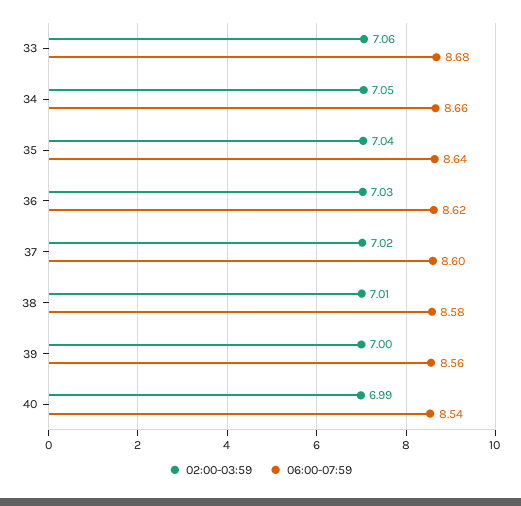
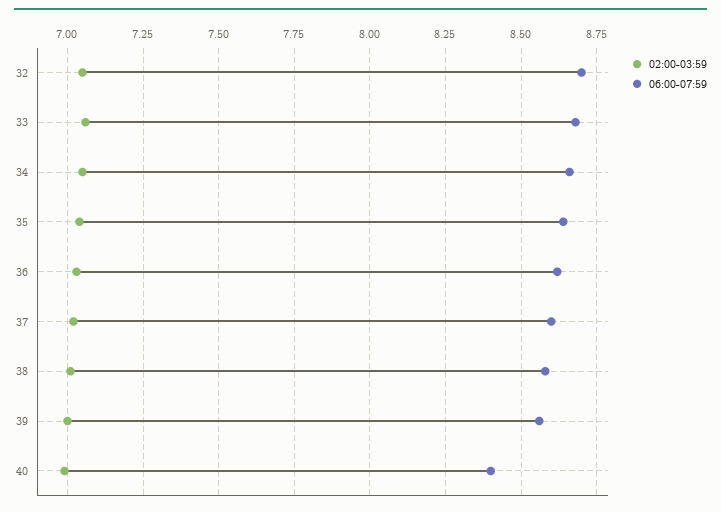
  {
    "02:00-03:59": {
      "33": 7.06,
      "34": 7.05,
      "35": 7.04,
      "36": 7.03,
      "37": 7.02,
      "38": 7.01,
      "39": 7,
-     "40": 6.99
+     "40": 6.99,
+     "32": 7.05
    },
    "06:00-07:59": {
      "33": 8.68,
      "34": 8.66,
      "35": 8.64,
      "36": 8.62,
      "37": 8.6,
      "38": 8.58,
      "39": 8.56,
-     "40": 8.54
+     "40": 8.4,
+     "32": 8.7
    }
  }

